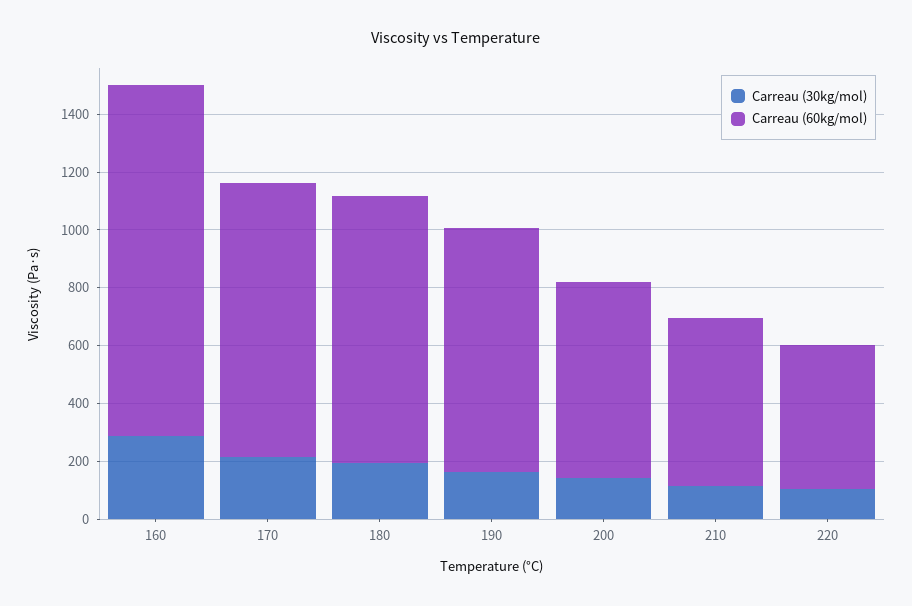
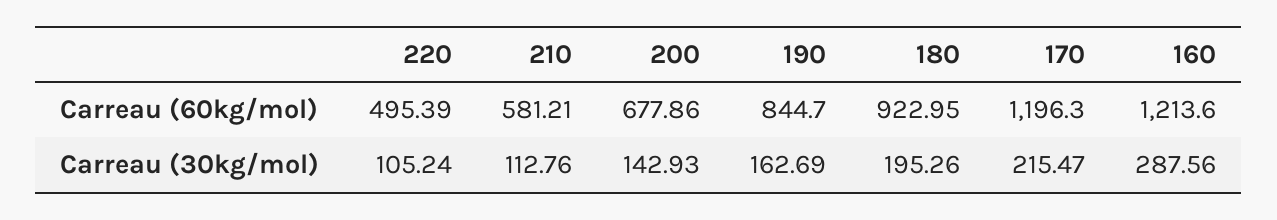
  {
    "Carreau (30kg/mol)": {
      "160": 287.56,
      "170": 215.47,
      "180": 195.26,
      "190": 162.69,
      "200": 142.93,
      "210": 112.76,
      "220": 105.24
    },
    "Carreau (60kg/mol)": {
      "160": 1213.6,
-     "170": 950,
+     "170": 1196.3,
      "180": 922.95,
      "190": 844.7,
      "200": 677.86,
      "210": 581.21,
      "220": 495.39
    }
  }

